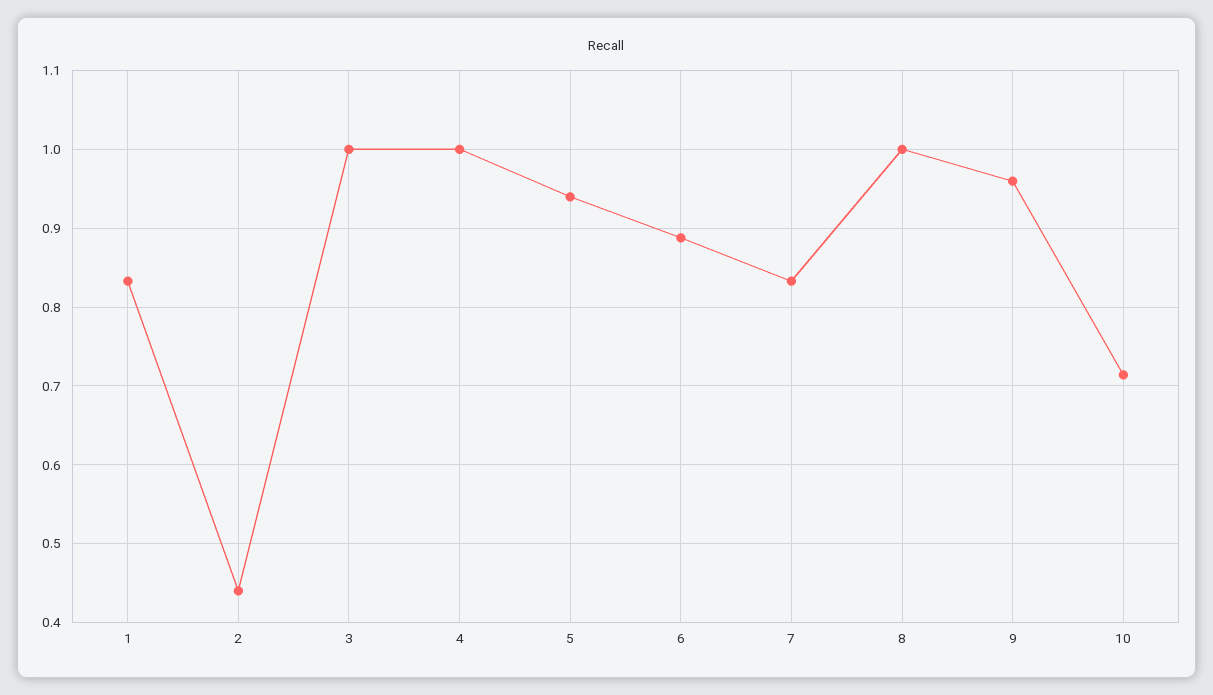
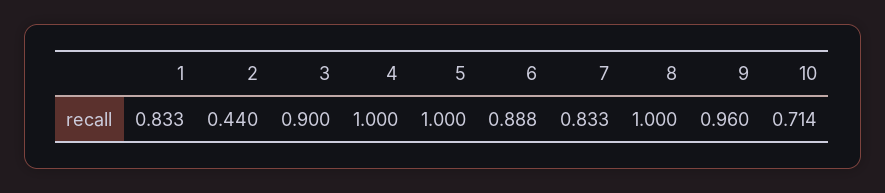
  {
    "1": 0.833,
    "2": 0.44,
-   "3": 1,
+   "3": 0.9,
    "4": 1,
-   "5": 0.94,
+   "5": 1,
    "6": 0.888,
    "7": 0.833,
    "8": 1,
    "9": 0.96,
    "10": 0.714
  }

